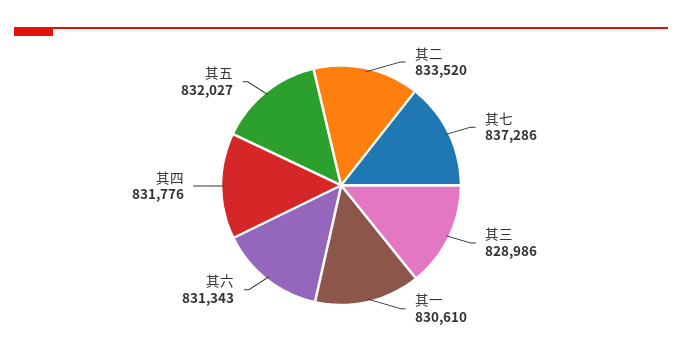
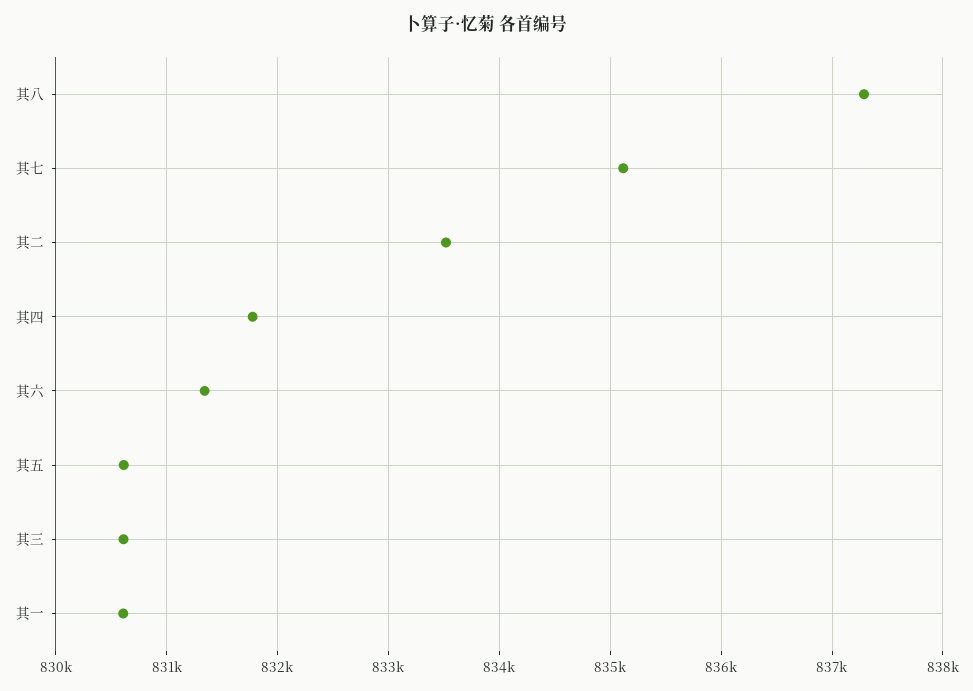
  {
    "其二": 833520,
-   "其七": 837286,
+   "其七": 835100,
-   "其三": 828986,
+   "其三": 830600,
    "其一": 830610,
    "其六": 831343,
    "其四": 831776,
-   "其五": 832027
+   "其五": 830600,
+   "其八": 837300
  }

